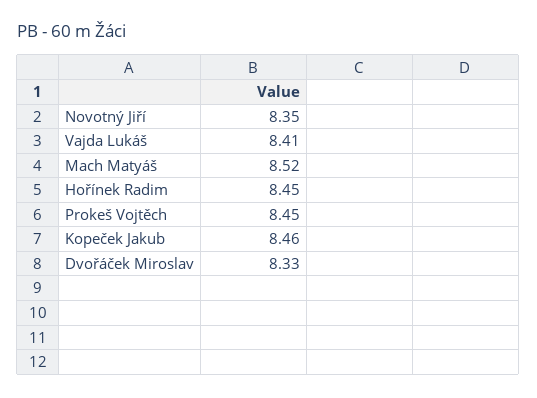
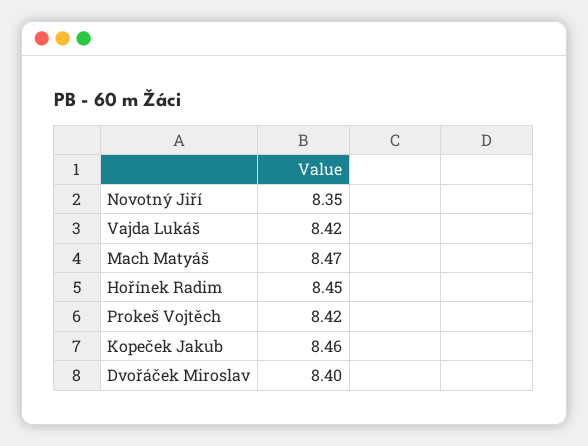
  {
    "Novotný Jiří": 8.35,
-   "Vajda Lukáš": 8.41,
+   "Vajda Lukáš": 8.42,
-   "Mach Matyáš": 8.52,
+   "Mach Matyáš": 8.47,
    "Hořínek Radim": 8.45,
-   "Prokeš Vojtěch": 8.45,
+   "Prokeš Vojtěch": 8.42,
    "Kopeček Jakub": 8.46,
-   "Dvořáček Miroslav": 8.33
+   "Dvořáček Miroslav": 8.4
  }

